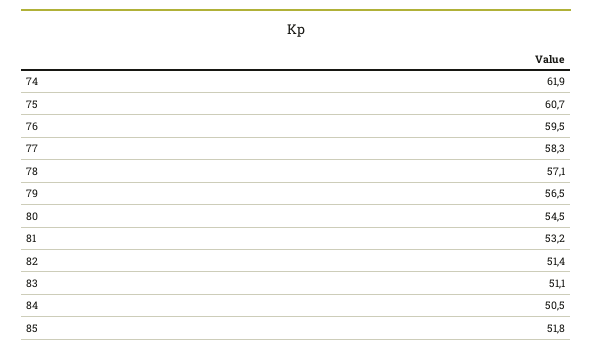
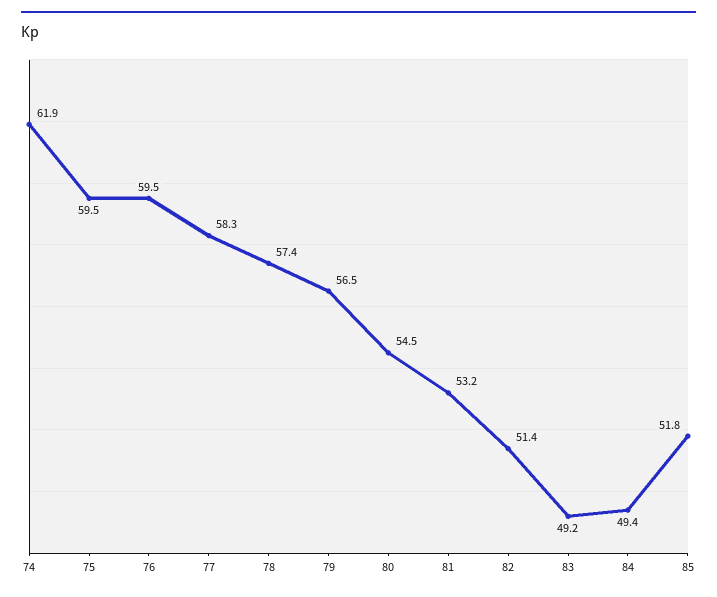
  {
    "74": 61.9,
-   "75": 60.7,
+   "75": 59.5,
    "76": 59.5,
    "77": 58.3,
-   "78": 57.1,
+   "78": 57.4,
    "79": 56.5,
    "80": 54.5,
    "81": 53.2,
    "82": 51.4,
-   "83": 51.1,
+   "83": 49.2,
-   "84": 50.5,
+   "84": 49.4,
    "85": 51.8
  }

